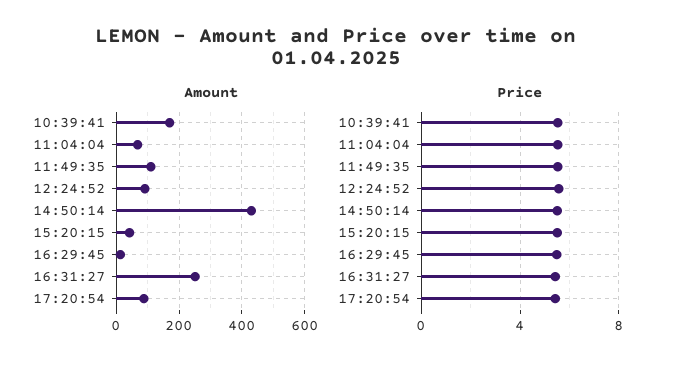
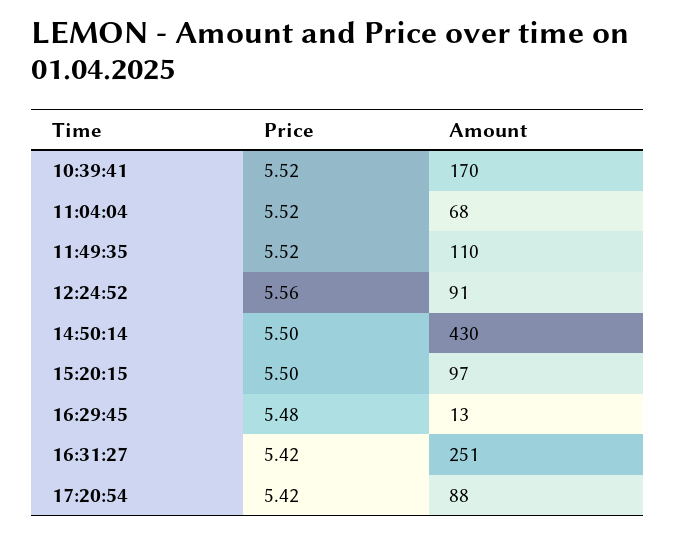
  {
    "Amount": {
      "10:39:41": 170,
      "11:04:04": 68,
      "11:49:35": 110,
      "12:24:52": 91,
      "14:50:14": 430,
-     "15:20:15": 40,
+     "15:20:15": 97,
      "16:29:45": 13,
      "16:31:27": 251,
      "17:20:54": 88
    },
    "Price": {
      "10:39:41": 5.52,
      "11:04:04": 5.52,
      "11:49:35": 5.52,
      "12:24:52": 5.56,
      "14:50:14": 5.5,
      "15:20:15": 5.5,
      "16:29:45": 5.48,
      "16:31:27": 5.42,
      "17:20:54": 5.42
    }
  }

